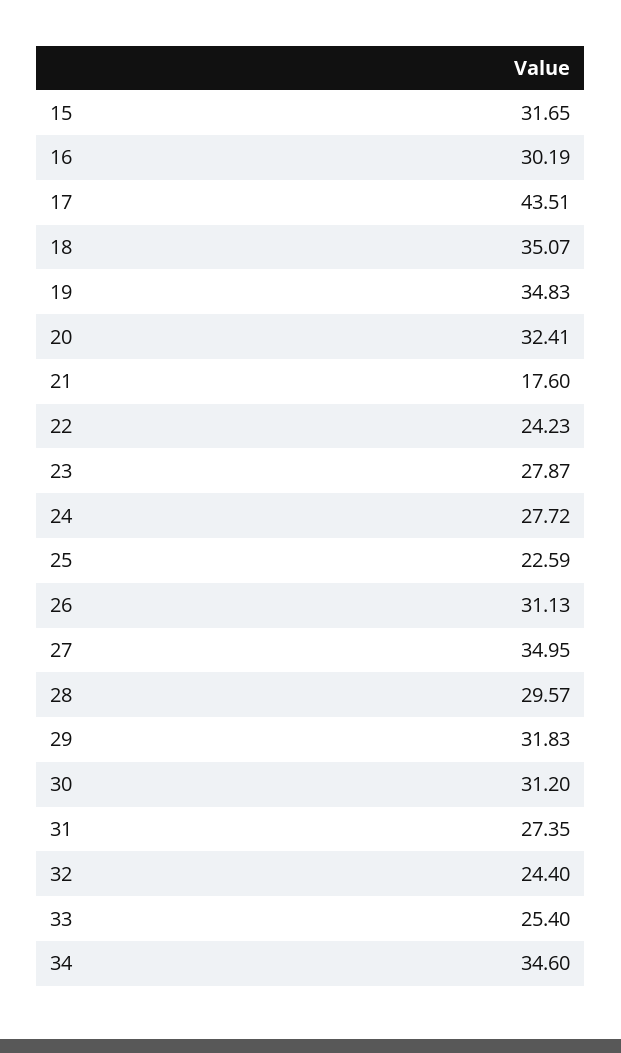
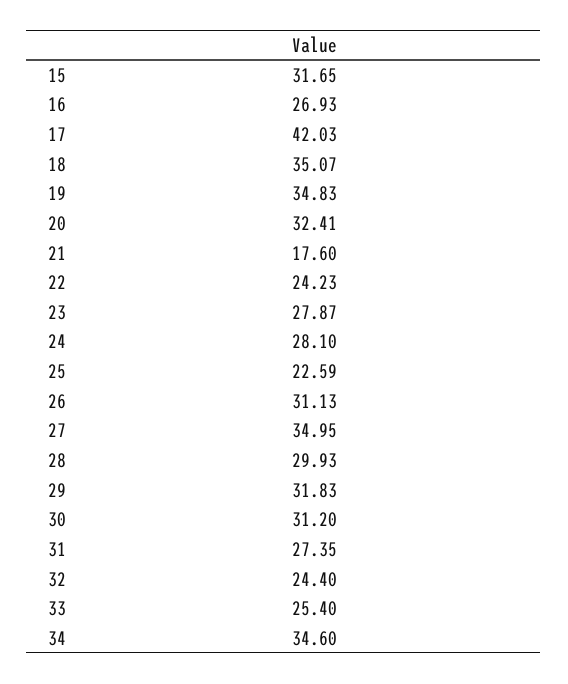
  {
    "15": 31.65,
-   "16": 30.19,
+   "16": 26.93,
-   "17": 43.51,
+   "17": 42.03,
    "18": 35.07,
    "19": 34.83,
    "20": 32.41,
    "21": 17.6,
    "22": 24.23,
    "23": 27.87,
-   "24": 27.72,
+   "24": 28.1,
    "25": 22.59,
    "26": 31.13,
    "27": 34.95,
-   "28": 29.57,
+   "28": 29.93,
    "29": 31.83,
    "30": 31.2,
    "31": 27.35,
    "32": 24.4,
    "33": 25.4,
    "34": 34.6
  }

